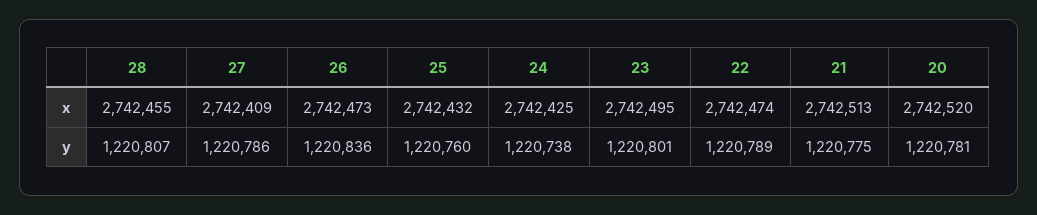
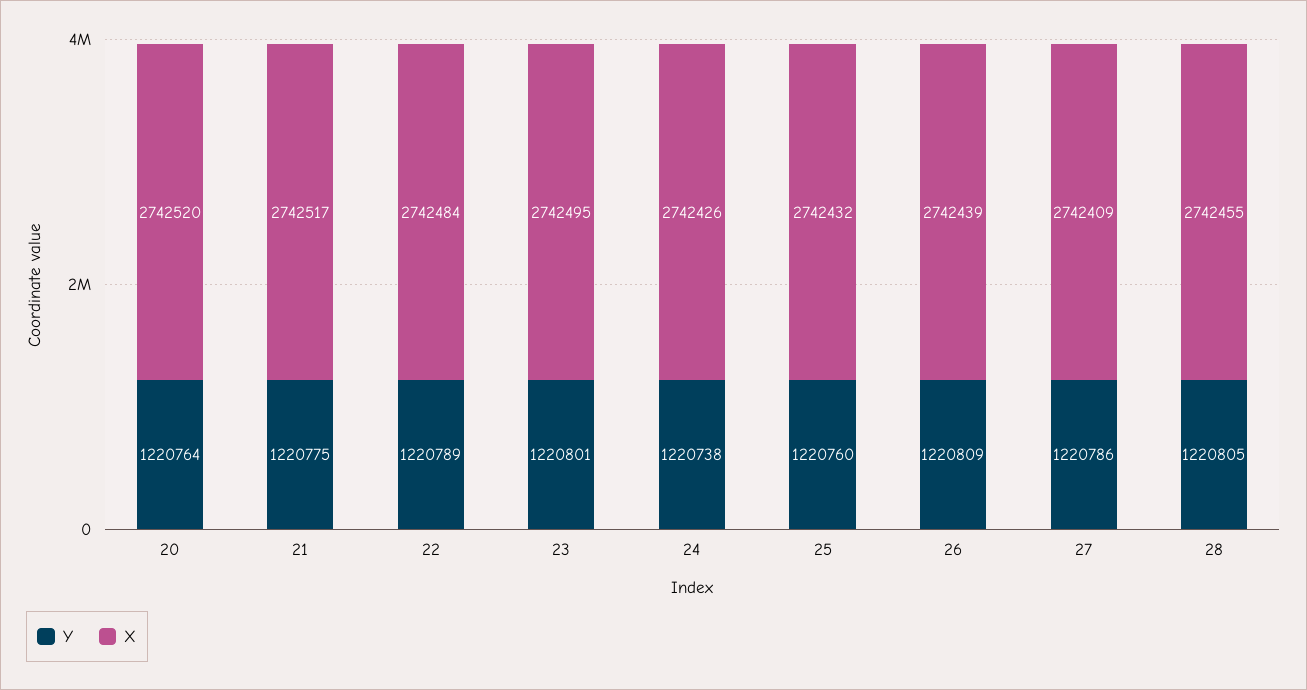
  {
    "x": {
      "28": 2742455,
      "27": 2742409,
-     "26": 2742473,
+     "26": 2742439,
      "25": 2742432,
-     "24": 2742425,
+     "24": 2742426,
      "23": 2742495,
-     "22": 2742474,
+     "22": 2742484,
-     "21": 2742513,
+     "21": 2742517,
      "20": 2742520
    },
    "y": {
-     "28": 1220807,
+     "28": 1220805,
      "27": 1220786,
-     "26": 1220836,
+     "26": 1220809,
      "25": 1220760,
      "24": 1220738,
      "23": 1220801,
      "22": 1220789,
      "21": 1220775,
-     "20": 1220781
+     "20": 1220764
    }
  }

